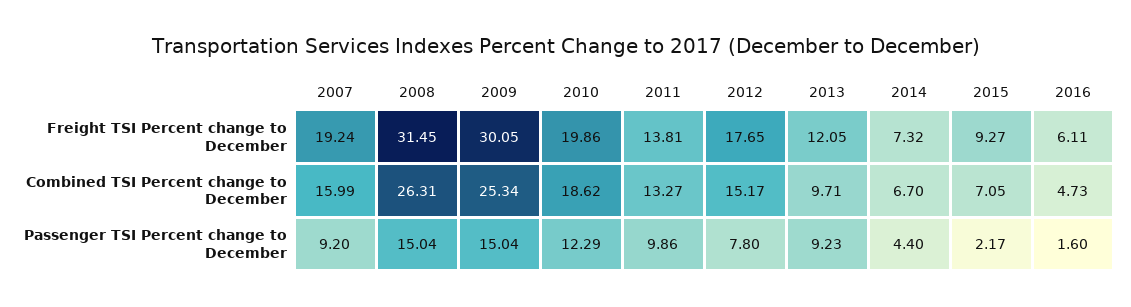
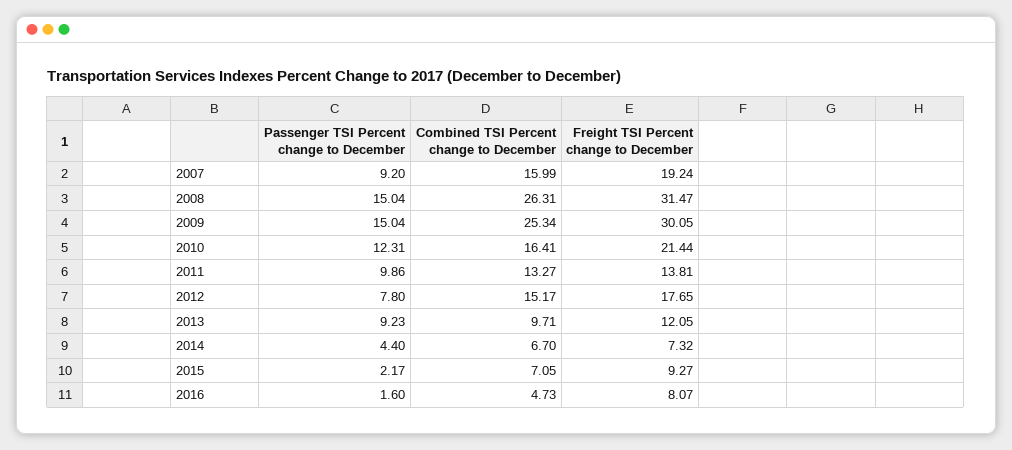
  {
    "2007": {
      "Freight TSI Percent change to December": 19.24,
      "Combined TSI Percent change to December": 15.99,
      "Passenger TSI Percent change to December": 9.2
    },
    "2008": {
-     "Freight TSI Percent change to December": 31.45,
+     "Freight TSI Percent change to December": 31.47,
      "Combined TSI Percent change to December": 26.31,
      "Passenger TSI Percent change to December": 15.04
    },
    "2009": {
      "Freight TSI Percent change to December": 30.05,
      "Combined TSI Percent change to December": 25.34,
      "Passenger TSI Percent change to December": 15.04
    },
    "2010": {
-     "Freight TSI Percent change to December": 19.86,
+     "Freight TSI Percent change to December": 21.44,
-     "Combined TSI Percent change to December": 18.62,
+     "Combined TSI Percent change to December": 16.41,
-     "Passenger TSI Percent change to December": 12.29
+     "Passenger TSI Percent change to December": 12.31
    },
    "2011": {
      "Freight TSI Percent change to December": 13.81,
      "Combined TSI Percent change to December": 13.27,
      "Passenger TSI Percent change to December": 9.86
    },
    "2012": {
      "Freight TSI Percent change to December": 17.65,
      "Combined TSI Percent change to December": 15.17,
      "Passenger TSI Percent change to December": 7.8
    },
    "2013": {
      "Freight TSI Percent change to December": 12.05,
      "Combined TSI Percent change to December": 9.71,
      "Passenger TSI Percent change to December": 9.23
    },
    "2014": {
      "Freight TSI Percent change to December": 7.32,
      "Combined TSI Percent change to December": 6.7,
      "Passenger TSI Percent change to December": 4.4
    },
    "2015": {
      "Freight TSI Percent change to December": 9.27,
      "Combined TSI Percent change to December": 7.05,
      "Passenger TSI Percent change to December": 2.17
    },
    "2016": {
-     "Freight TSI Percent change to December": 6.11,
+     "Freight TSI Percent change to December": 8.07,
      "Combined TSI Percent change to December": 4.73,
      "Passenger TSI Percent change to December": 1.6
    }
  }

